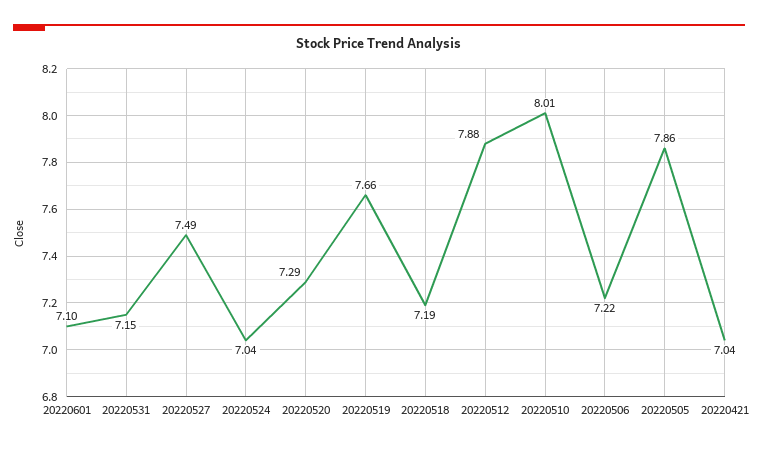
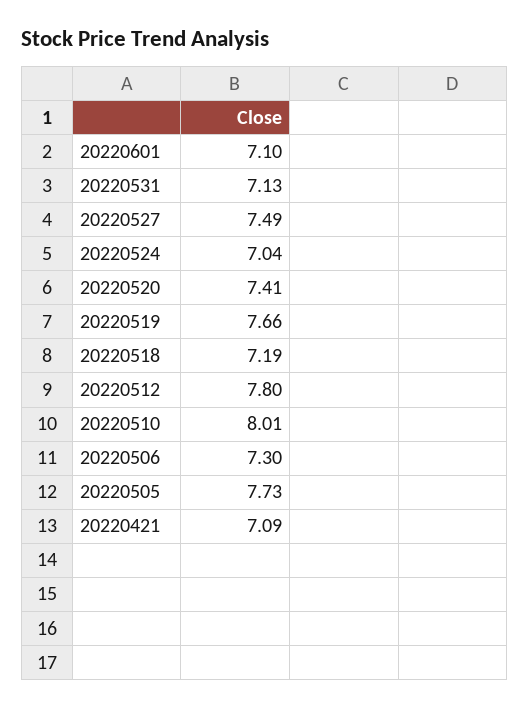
  {
    "20220601": 7.1,
-   "20220531": 7.15,
+   "20220531": 7.13,
    "20220527": 7.49,
    "20220524": 7.04,
-   "20220520": 7.29,
+   "20220520": 7.41,
    "20220519": 7.66,
    "20220518": 7.19,
-   "20220512": 7.88,
+   "20220512": 7.8,
    "20220510": 8.01,
-   "20220506": 7.22,
+   "20220506": 7.3,
-   "20220505": 7.86,
+   "20220505": 7.73,
-   "20220421": 7.04
+   "20220421": 7.09
  }

